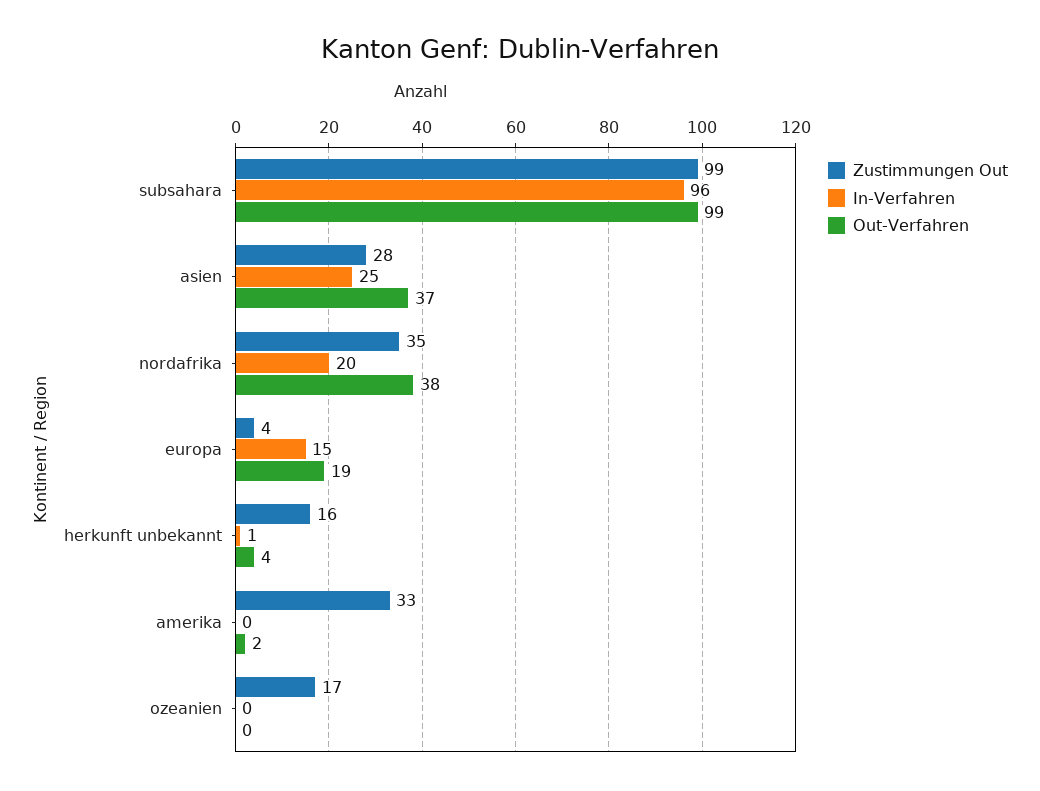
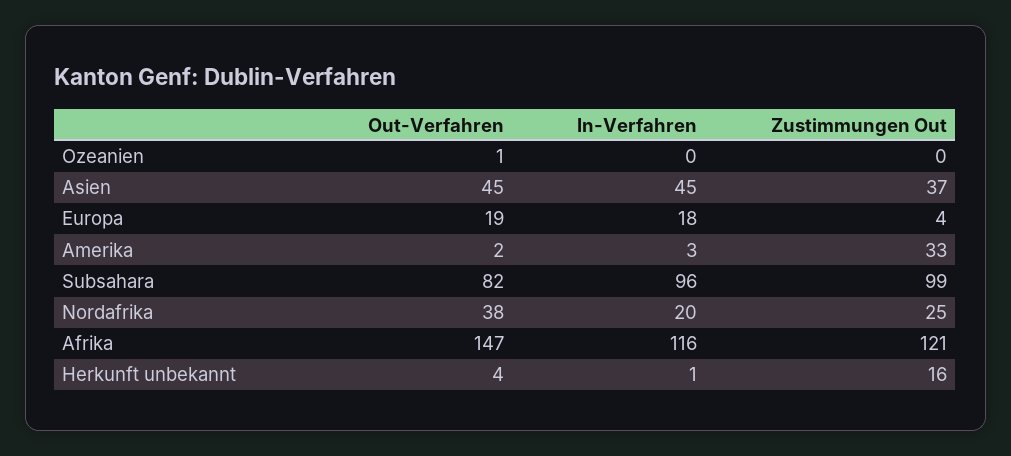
  {
    "Zustimmungen Out": {
      "subsahara": 99,
-     "asien": 28,
+     "asien": 37,
-     "nordafrika": 35,
+     "nordafrika": 25,
      "europa": 4,
      "herkunft unbekannt": 16,
      "amerika": 33,
-     "ozeanien": 17
+     "ozeanien": 0,
+     "Afrika": 121
    },
    "In-Verfahren": {
      "subsahara": 96,
-     "asien": 25,
+     "asien": 45,
      "nordafrika": 20,
-     "europa": 15,
+     "europa": 18,
      "herkunft unbekannt": 1,
-     "amerika": 0,
+     "amerika": 3,
-     "ozeanien": 0
+     "ozeanien": 0,
+     "Afrika": 116
    },
    "Out-Verfahren": {
-     "subsahara": 99,
+     "subsahara": 82,
-     "asien": 37,
+     "asien": 45,
      "nordafrika": 38,
      "europa": 19,
      "herkunft unbekannt": 4,
      "amerika": 2,
-     "ozeanien": 0
+     "ozeanien": 1,
+     "Afrika": 147
    }
  }

